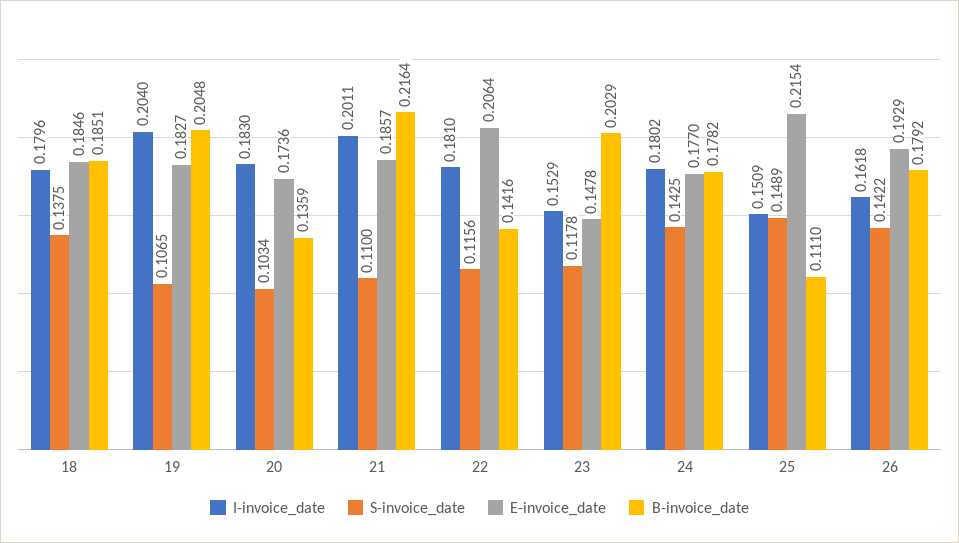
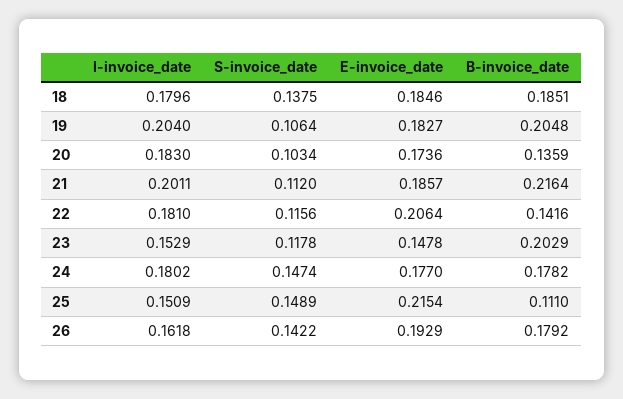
  {
    "I-invoice_date": {
      "18": 0.1796,
      "19": 0.204,
      "20": 0.183,
      "21": 0.2011,
      "22": 0.181,
      "23": 0.1529,
      "24": 0.1802,
      "25": 0.1509,
      "26": 0.1618
    },
    "S-invoice_date": {
      "18": 0.1375,
-     "19": 0.1065,
+     "19": 0.1064,
      "20": 0.1034,
-     "21": 0.11,
+     "21": 0.112,
      "22": 0.1156,
      "23": 0.1178,
-     "24": 0.1425,
+     "24": 0.1474,
      "25": 0.1489,
      "26": 0.1422
    },
    "E-invoice_date": {
      "18": 0.1846,
      "19": 0.1827,
      "20": 0.1736,
      "21": 0.1857,
      "22": 0.2064,
      "23": 0.1478,
      "24": 0.177,
      "25": 0.2154,
      "26": 0.1929
    },
    "B-invoice_date": {
      "18": 0.1851,
      "19": 0.2048,
      "20": 0.1359,
      "21": 0.2164,
      "22": 0.1416,
      "23": 0.2029,
      "24": 0.1782,
      "25": 0.111,
      "26": 0.1792
    }
  }

